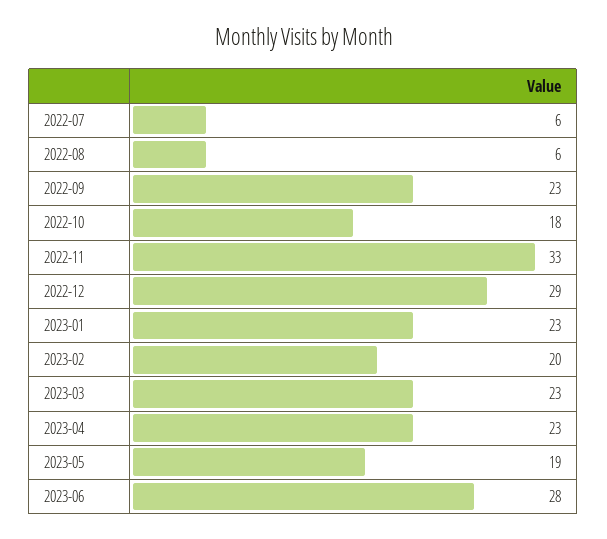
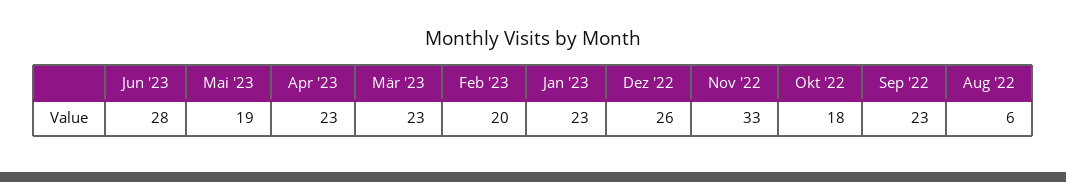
  {
-   "2022-07": 6,
    "2022-08": 6,
    "2022-09": 23,
    "2022-10": 18,
    "2022-11": 33,
-   "2022-12": 29,
+   "2022-12": 26,
    "2023-01": 23,
    "2023-02": 20,
    "2023-03": 23,
    "2023-04": 23,
    "2023-05": 19,
    "2023-06": 28
  }

